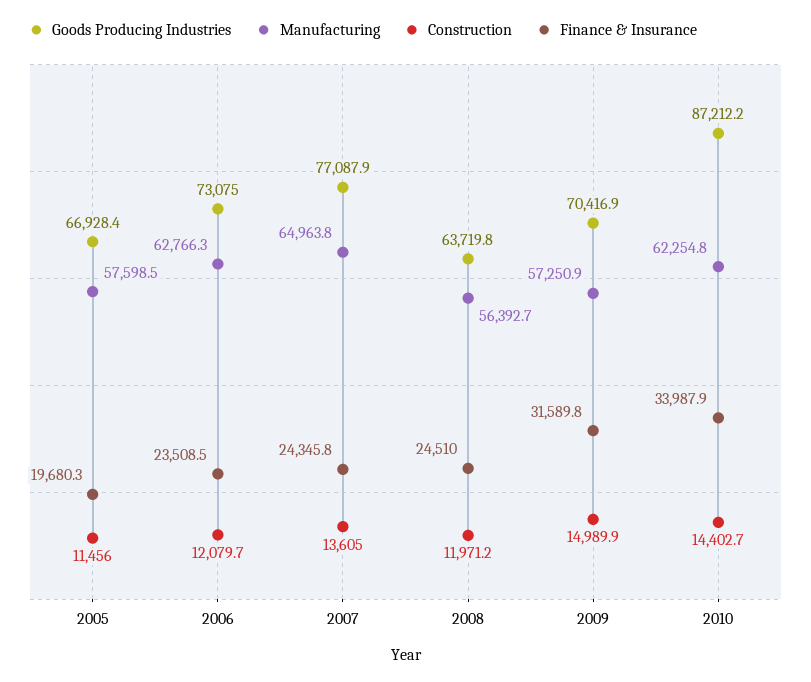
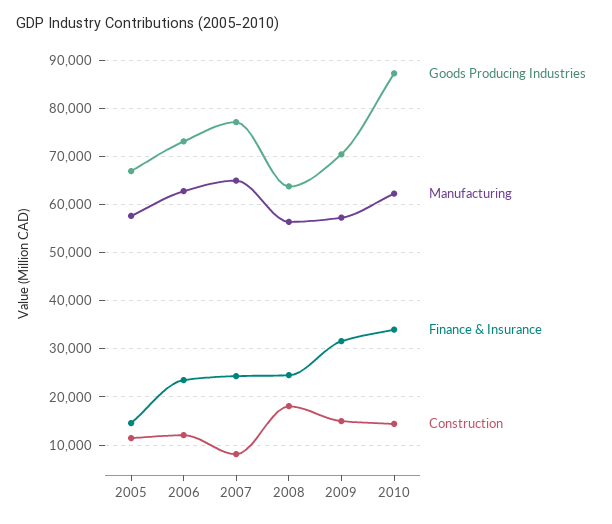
  {
    "Goods Producing Industries": {
      "2005": 66928.4,
      "2006": 73075,
      "2007": 77087.9,
      "2008": 63719.8,
      "2009": 70416.9,
      "2010": 87212.2
    },
    "Manufacturing": {
      "2005": 57598.5,
      "2006": 62766.3,
      "2007": 64963.8,
      "2008": 56392.7,
      "2009": 57250.9,
      "2010": 62254.8
    },
    "Construction": {
      "2005": 11456,
      "2006": 12079.7,
-     "2007": 13605,
+     "2007": 8000,
-     "2008": 11971.2,
+     "2008": 18000,
      "2009": 14989.9,
      "2010": 14402.7
    },
    "Finance & Insurance": {
-     "2005": 19680.3,
+     "2005": 14000,
      "2006": 23508.5,
      "2007": 24345.8,
      "2008": 24510,
      "2009": 31589.8,
      "2010": 33987.9
    }
  }

